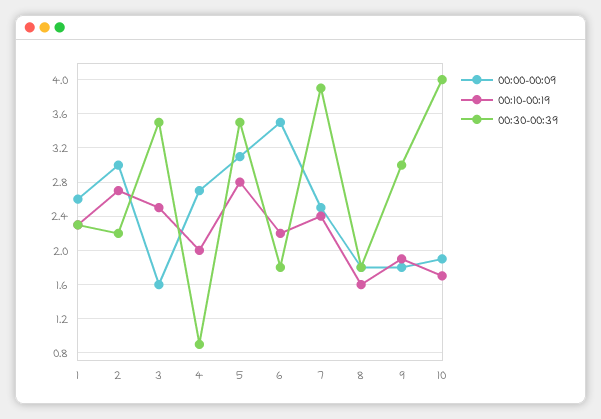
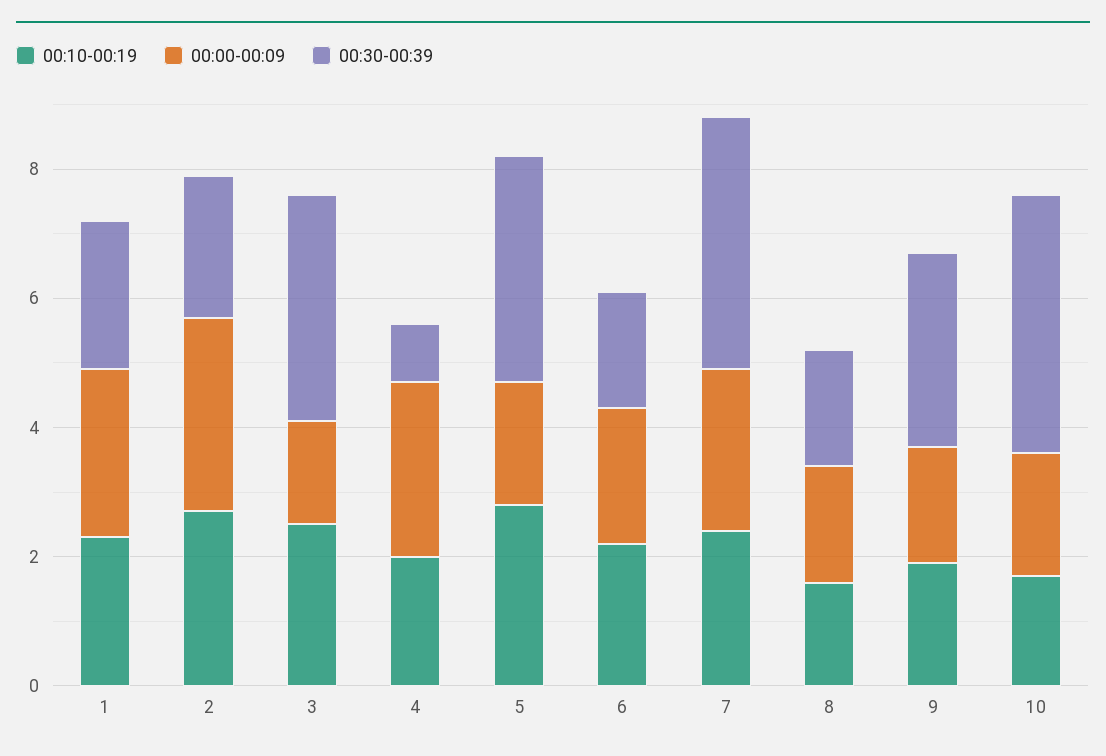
  {
    "00:00-00:09": {
      "1": 2.6,
      "2": 3,
      "3": 1.6,
      "4": 2.7,
-     "5": 3.1,
+     "5": 2,
-     "6": 3.5,
+     "6": 2,
      "7": 2.5,
      "8": 1.8,
      "9": 1.8,
      "10": 1.9
    },
    "00:10-00:19": {
      "1": 2.3,
      "2": 2.7,
      "3": 2.5,
      "4": 2,
      "5": 2.8,
      "6": 2.2,
      "7": 2.4,
      "8": 1.6,
      "9": 1.9,
      "10": 1.7
    },
    "00:30-00:39": {
      "1": 2.3,
      "2": 2.2,
      "3": 3.5,
      "4": 0.9,
      "5": 3.5,
      "6": 1.8,
      "7": 3.9,
      "8": 1.8,
      "9": 3,
      "10": 4
    }
  }

